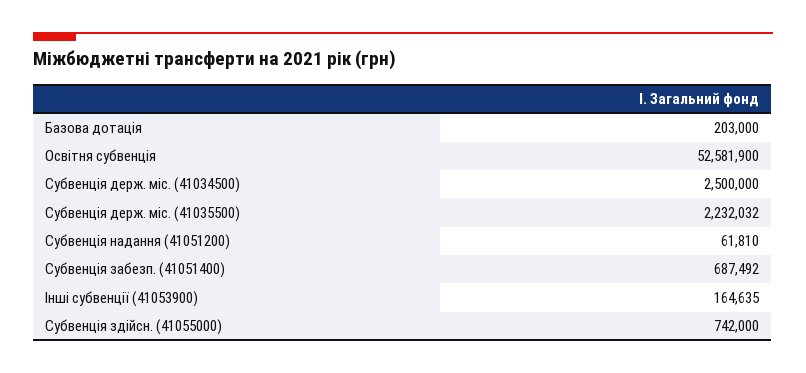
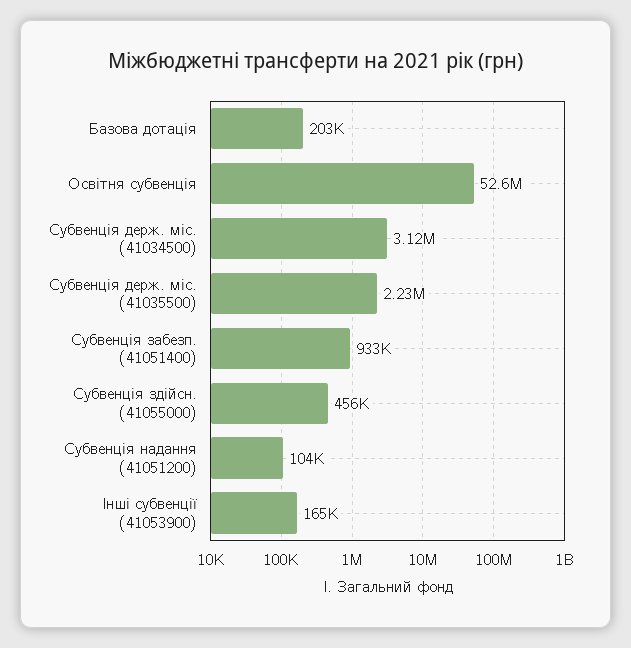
  {
    "Базова дотація": 203000,
    "Освітня субвенція": 52581900,
-   "Субвенція держ. міс. (41034500)": 2500000,
+   "Субвенція держ. міс. (41034500)": 3120000,
    "Субвенція держ. міс. (41035500)": 2232032,
-   "Субвенція надання (41051200)": 61810,
+   "Субвенція надання (41051200)": 104000,
-   "Субвенція забезп. (41051400)": 687492,
+   "Субвенція забезп. (41051400)": 933000,
    "Інші субвенції (41053900)": 164635,
-   "Субвенція здійсн. (41055000)": 742000
+   "Субвенція здійсн. (41055000)": 456000
  }

